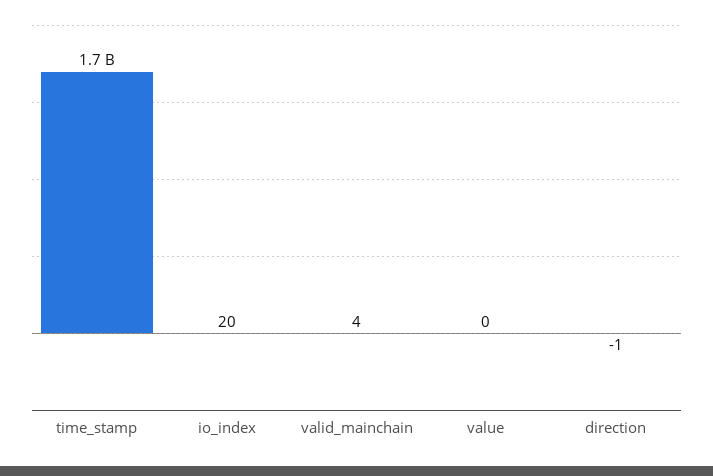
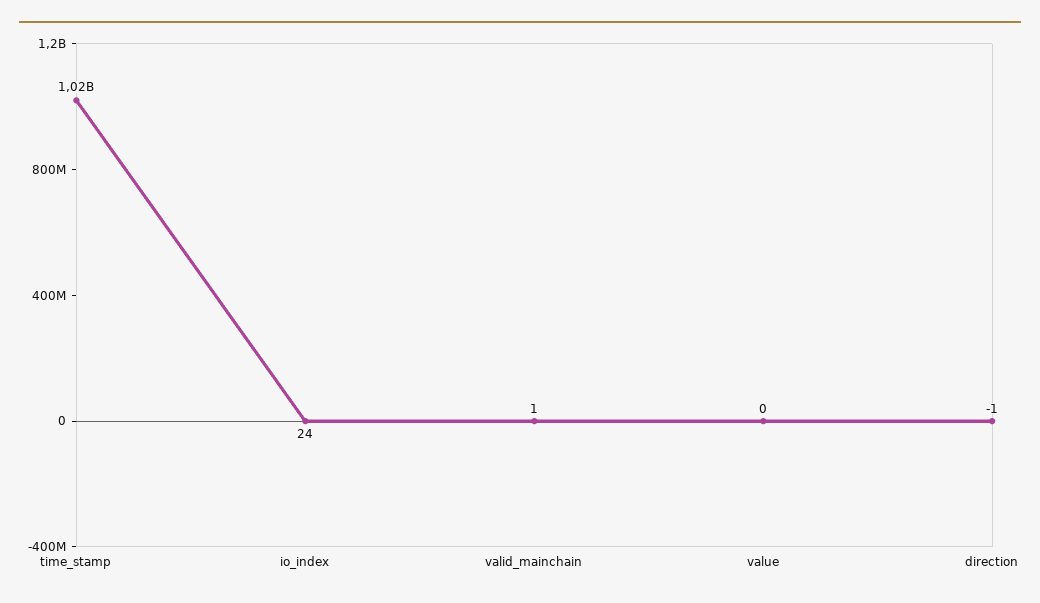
  {
-   "time_stamp": 1700000000,
+   "time_stamp": 1020000000,
-   "io_index": 20,
+   "io_index": 24,
-   "valid_mainchain": 4,
+   "valid_mainchain": 1,
    "value": 0,
    "direction": -1
  }

